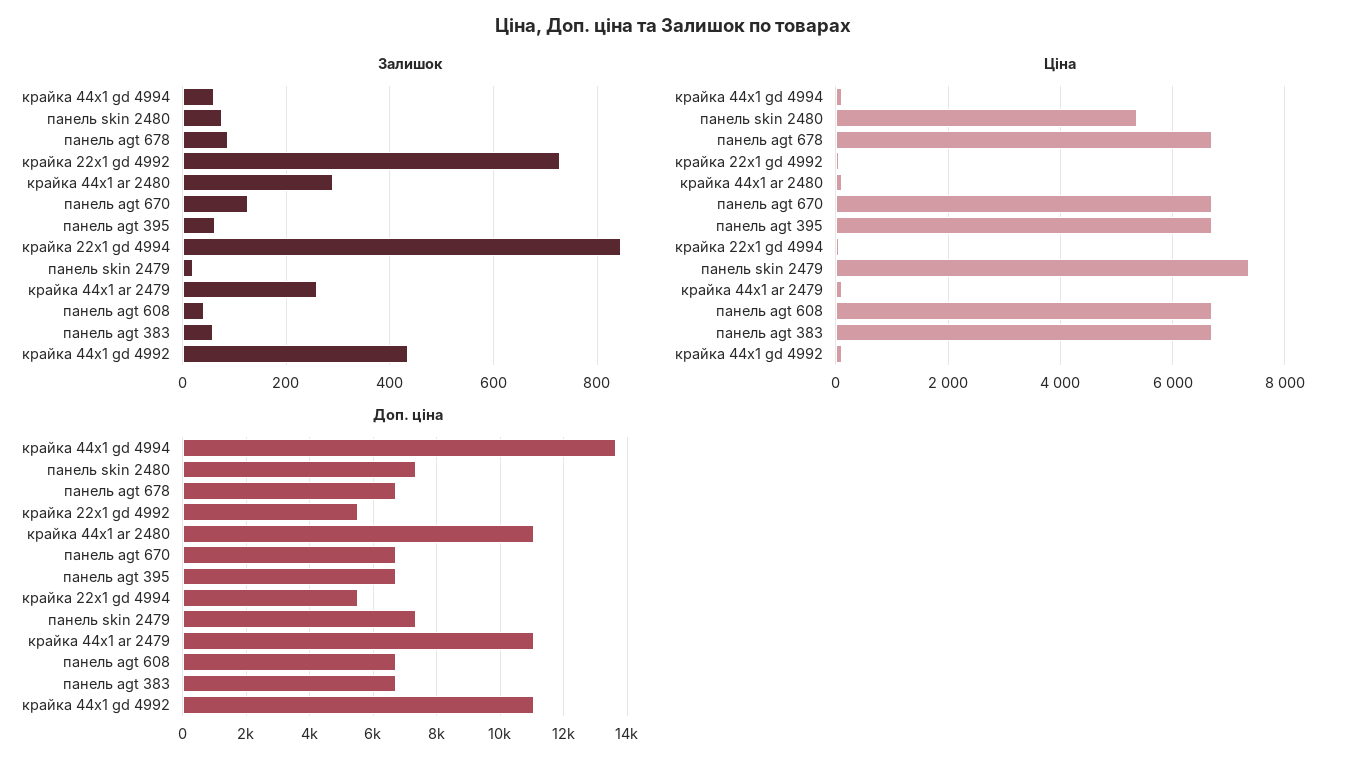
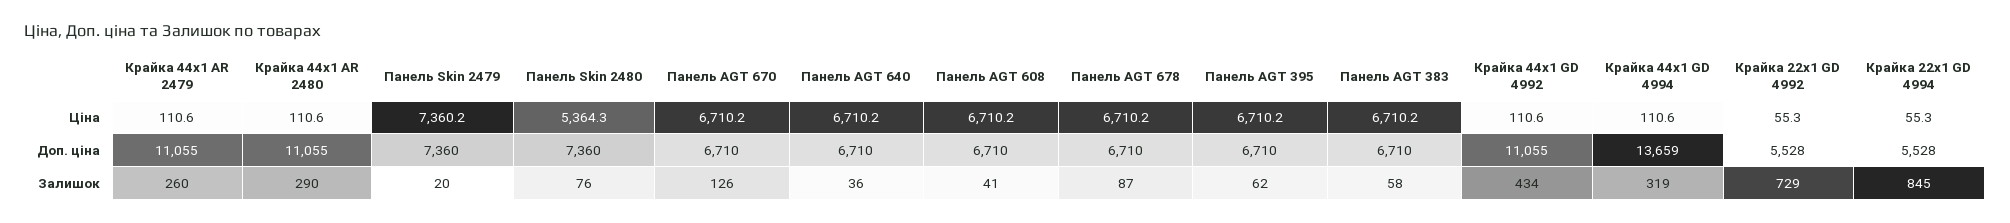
  {
    "Залишок": {
-     "крайка 44x1 gd 4994": 60,
+     "крайка 44x1 gd 4994": 319,
      "панель skin 2480": 76,
      "панель agt 678": 87,
      "крайка 22x1 gd 4992": 729,
      "крайка 44x1 ar 2480": 290,
      "панель agt 670": 126,
      "панель agt 395": 62,
      "крайка 22x1 gd 4994": 845,
      "панель skin 2479": 20,
      "крайка 44x1 ar 2479": 260,
      "панель agt 608": 41,
      "панель agt 383": 58,
-     "крайка 44x1 gd 4992": 434
+     "крайка 44x1 gd 4992": 434,
+     "Панель AGT 640": 36
    },
    "Ціна": {
      "крайка 44x1 gd 4994": 110.6,
      "панель skin 2480": 5364.3,
      "панель agt 678": 6710.2,
      "крайка 22x1 gd 4992": 55.3,
      "крайка 44x1 ar 2480": 110.6,
      "панель agt 670": 6710.2,
      "панель agt 395": 6710.2,
      "крайка 22x1 gd 4994": 55.3,
      "панель skin 2479": 7360.2,
      "крайка 44x1 ar 2479": 110.6,
      "панель agt 608": 6710.2,
      "панель agt 383": 6710.2,
-     "крайка 44x1 gd 4992": 110.6
+     "крайка 44x1 gd 4992": 110.6,
+     "Панель AGT 640": 6710.2
    },
    "Доп. ціна": {
      "крайка 44x1 gd 4994": 13659,
      "панель skin 2480": 7360,
      "панель agt 678": 6710,
      "крайка 22x1 gd 4992": 5528,
      "крайка 44x1 ar 2480": 11055,
      "панель agt 670": 6710,
      "панель agt 395": 6710,
      "крайка 22x1 gd 4994": 5528,
      "панель skin 2479": 7360,
      "крайка 44x1 ar 2479": 11055,
      "панель agt 608": 6710,
      "панель agt 383": 6710,
-     "крайка 44x1 gd 4992": 11055
+     "крайка 44x1 gd 4992": 11055,
+     "Панель AGT 640": 6710
    }
  }

